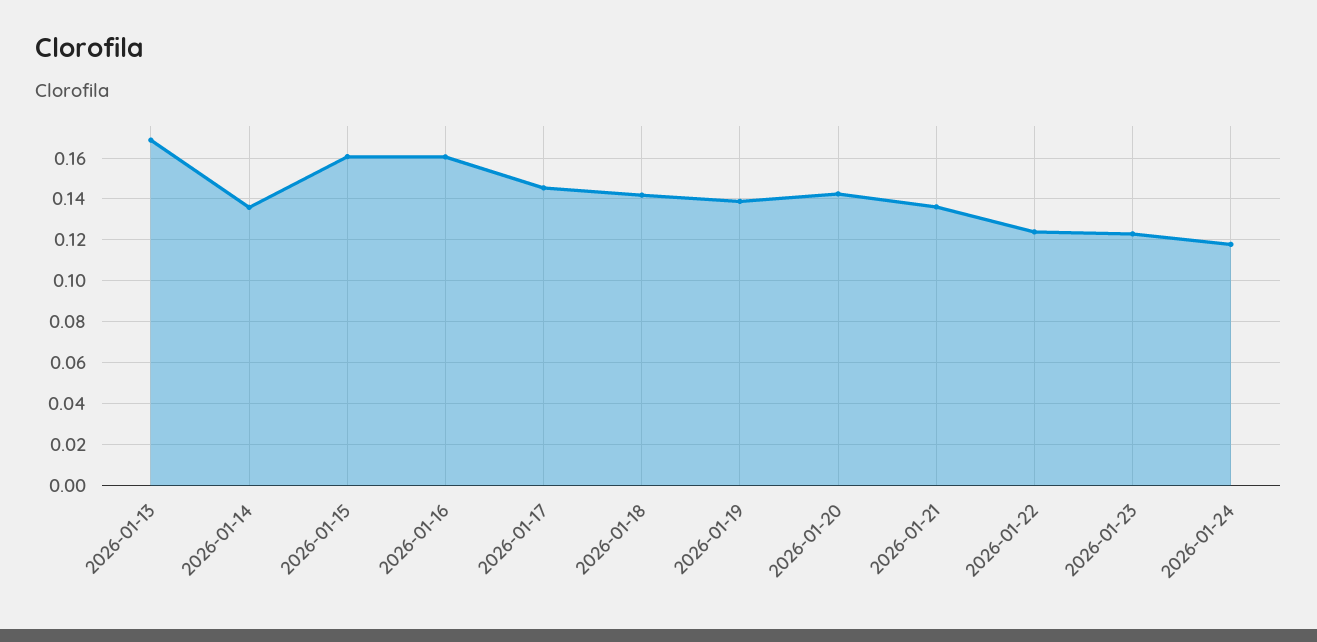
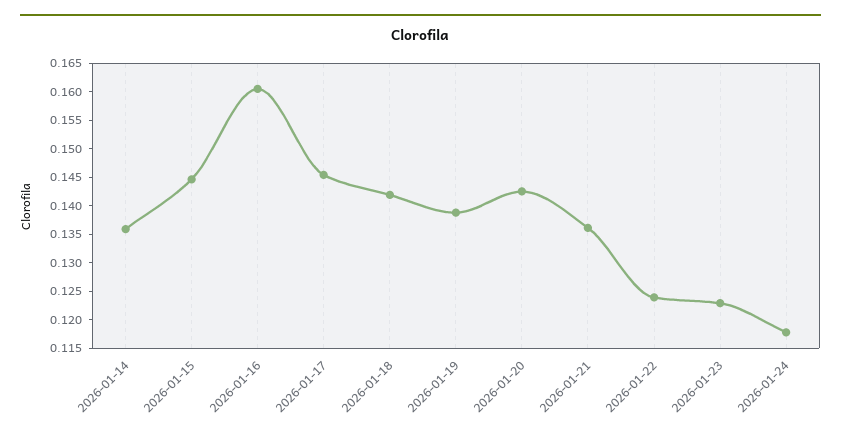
  {
-   "2026-01-13": 0.17,
    "2026-01-14": 0.135,
-   "2026-01-15": 0.16,
+   "2026-01-15": 0.145,
    "2026-01-16": 0.16,
    "2026-01-17": 0.145,
    "2026-01-18": 0.1425,
    "2026-01-19": 0.14,
    "2026-01-20": 0.1425,
    "2026-01-21": 0.135,
    "2026-01-22": 0.125,
    "2026-01-23": 0.1225,
    "2026-01-24": 0.1175
  }

